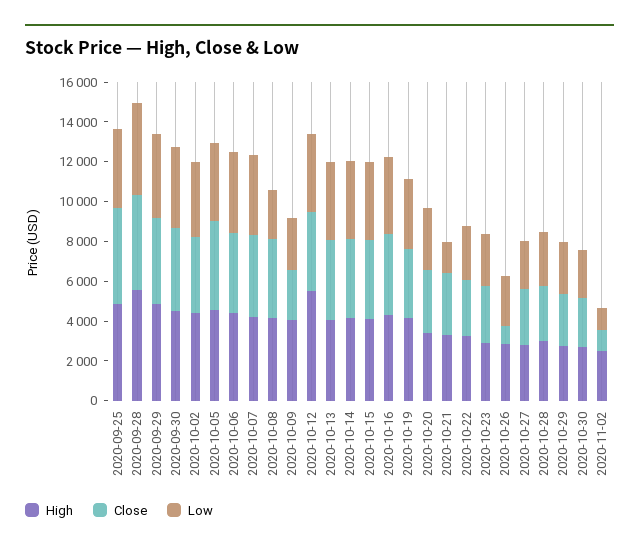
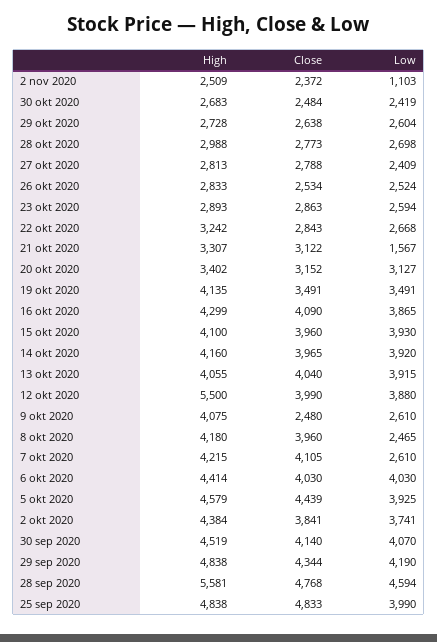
  {
    "High": {
      "2020-09-25": 4838,
      "2020-09-28": 5581,
      "2020-09-29": 4838,
      "2020-09-30": 4519,
      "2020-10-02": 4384,
      "2020-10-05": 4579,
      "2020-10-06": 4414,
      "2020-10-07": 4215,
      "2020-10-08": 4180,
      "2020-10-09": 4075,
      "2020-10-12": 5500,
      "2020-10-13": 4055,
      "2020-10-14": 4160,
      "2020-10-15": 4100,
      "2020-10-16": 4299,
      "2020-10-19": 4135,
      "2020-10-20": 3402,
      "2020-10-21": 3307,
      "2020-10-22": 3242,
      "2020-10-23": 2893,
      "2020-10-26": 2833,
      "2020-10-27": 2813,
      "2020-10-28": 2988,
      "2020-10-29": 2728,
      "2020-10-30": 2683,
      "2020-11-02": 2509
    },
    "Close": {
      "2020-09-25": 4833,
      "2020-09-28": 4768,
      "2020-09-29": 4344,
      "2020-09-30": 4140,
      "2020-10-02": 3841,
      "2020-10-05": 4439,
      "2020-10-06": 4030,
      "2020-10-07": 4105,
      "2020-10-08": 3960,
      "2020-10-09": 2480,
      "2020-10-12": 3990,
      "2020-10-13": 4040,
      "2020-10-14": 3965,
      "2020-10-15": 3960,
      "2020-10-16": 4090,
      "2020-10-19": 3491,
      "2020-10-20": 3152,
      "2020-10-21": 3122,
      "2020-10-22": 2843,
      "2020-10-23": 2863,
-     "2020-10-26": 1000,
+     "2020-10-26": 2534,
      "2020-10-27": 2788,
      "2020-10-28": 2773,
      "2020-10-29": 2638,
      "2020-10-30": 2484,
-     "2020-11-02": 1000
+     "2020-11-02": 2372
    },
    "Low": {
      "2020-09-25": 3990,
      "2020-09-28": 4594,
      "2020-09-29": 4190,
      "2020-09-30": 4070,
      "2020-10-02": 3741,
      "2020-10-05": 3925,
      "2020-10-06": 4030,
-     "2020-10-07": 4000,
+     "2020-10-07": 2610,
      "2020-10-08": 2465,
      "2020-10-09": 2610,
      "2020-10-12": 3880,
      "2020-10-13": 3915,
      "2020-10-14": 3920,
      "2020-10-15": 3930,
      "2020-10-16": 3865,
      "2020-10-19": 3491,
      "2020-10-20": 3127,
      "2020-10-21": 1567,
      "2020-10-22": 2668,
      "2020-10-23": 2594,
      "2020-10-26": 2524,
      "2020-10-27": 2409,
      "2020-10-28": 2698,
      "2020-10-29": 2604,
      "2020-10-30": 2419,
      "2020-11-02": 1103
    }
  }

